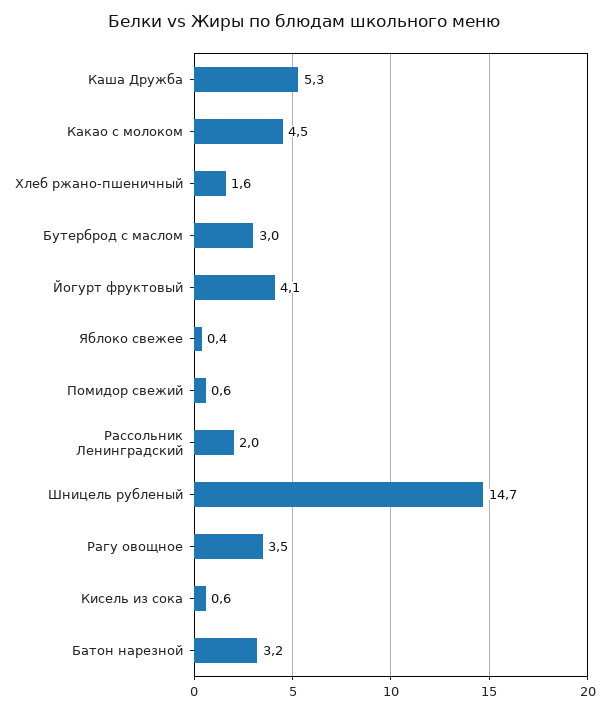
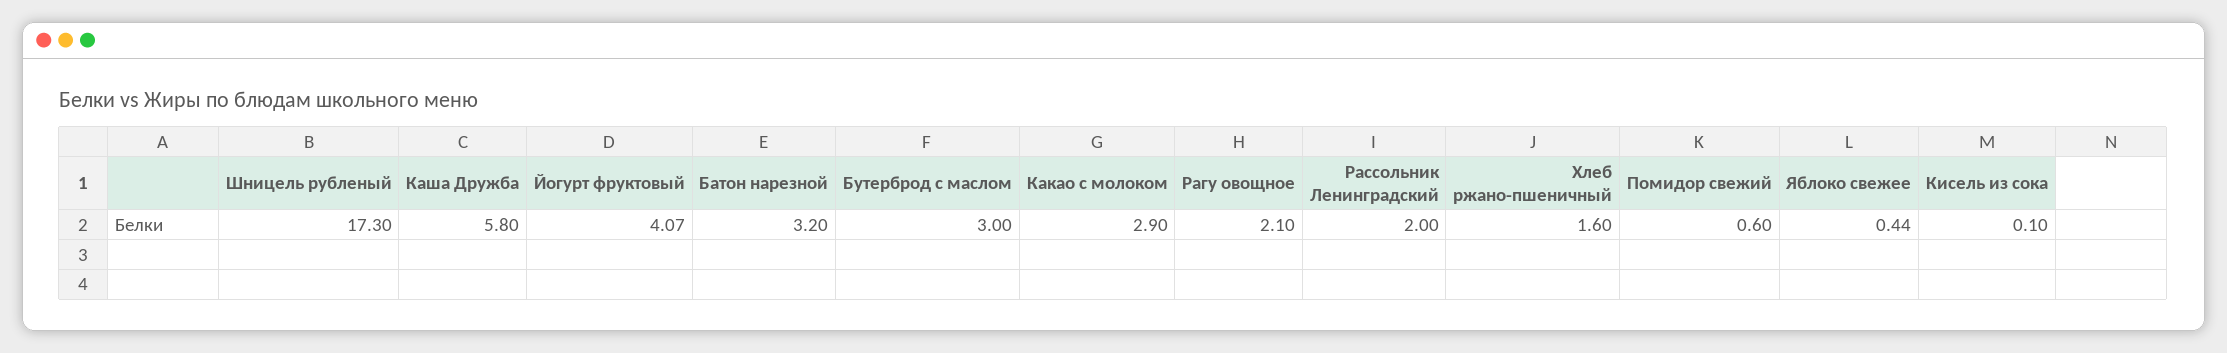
  {
-   "Каша Дружба": 5.3,
+   "Каша Дружба": 5.8,
-   "Какао с молоком": 4.5,
+   "Какао с молоком": 2.9,
    "Хлеб ржано-пшеничный": 1.6,
    "Бутерброд с маслом": 3,
    "Йогурт фруктовый": 4.07,
    "Яблоко свежее": 0.44,
    "Помидор свежий": 0.6,
    "Рассольник Ленинградский": 2,
-   "Шницель рубленый": 14.7,
+   "Шницель рубленый": 17.3,
-   "Рагу овощное": 3.5,
+   "Рагу овощное": 2.1,
-   "Кисель из сока": 0.6,
+   "Кисель из сока": 0.1,
    "Батон нарезной": 3.2
  }

